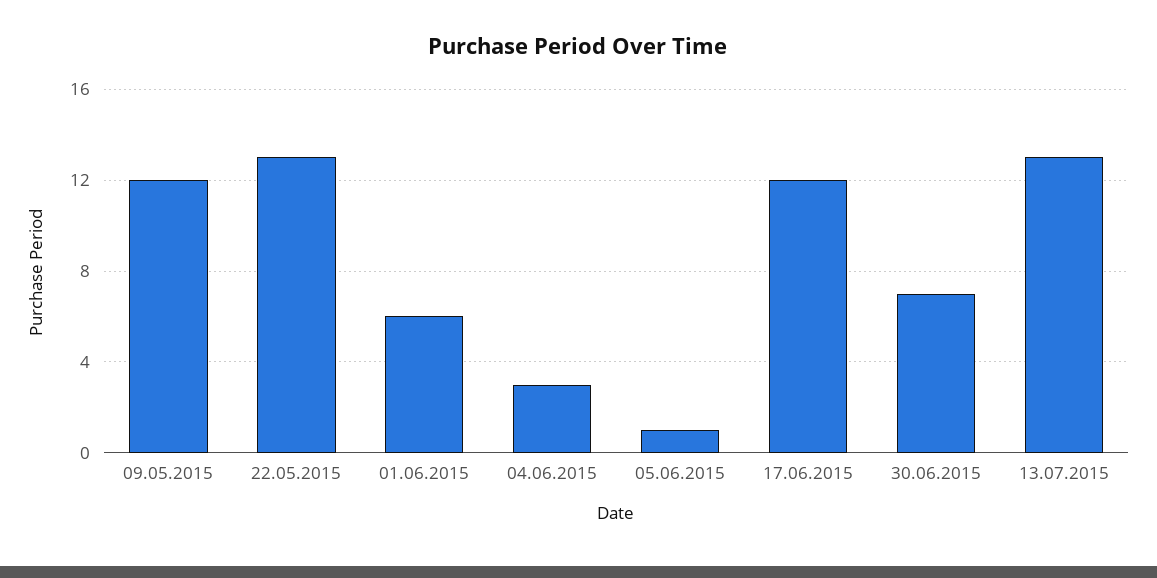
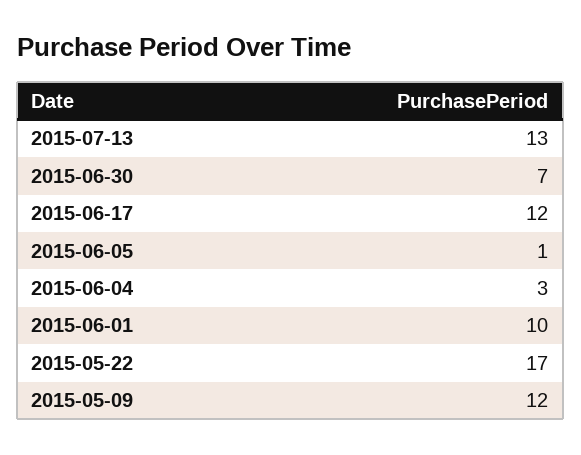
  {
    "09.05.2015": 12,
-   "22.05.2015": 13,
+   "22.05.2015": 17,
-   "01.06.2015": 6,
+   "01.06.2015": 10,
    "04.06.2015": 3,
    "05.06.2015": 1,
    "17.06.2015": 12,
    "30.06.2015": 7,
    "13.07.2015": 13
  }

